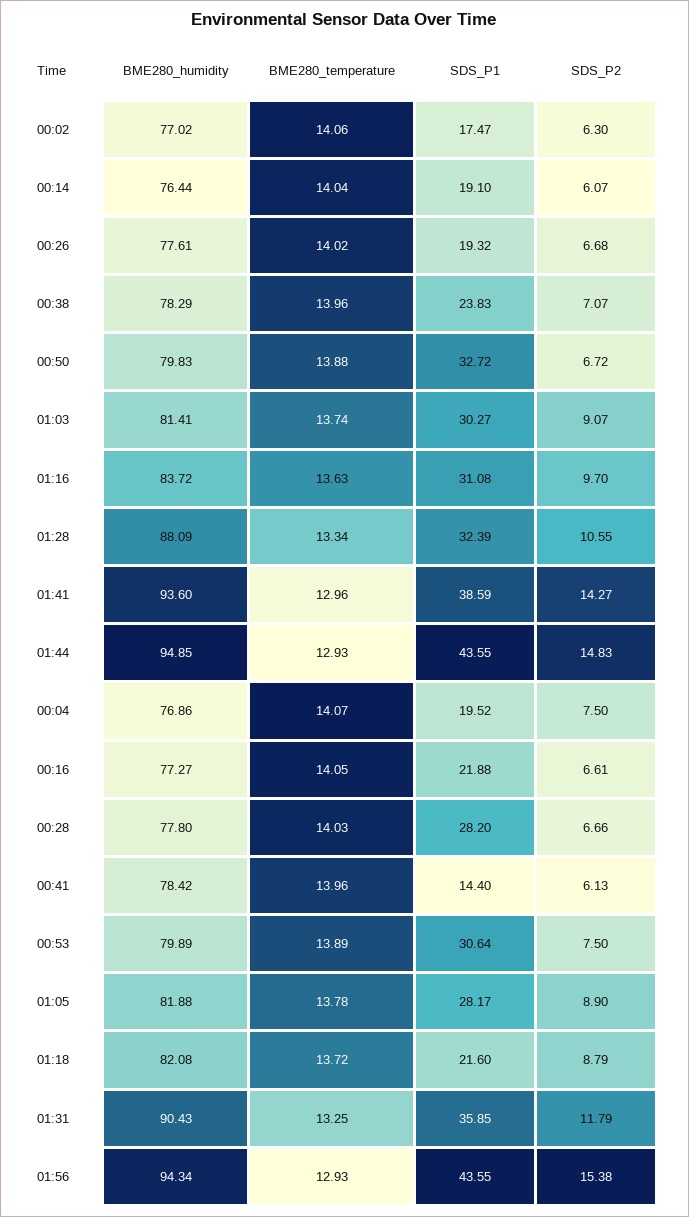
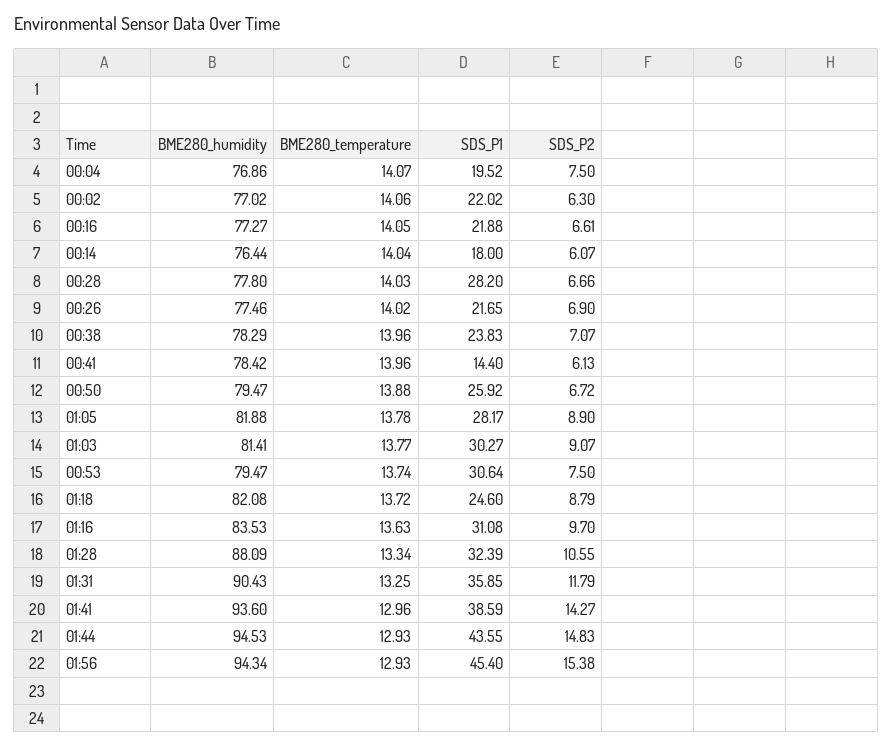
  {
    "BME280_humidity": {
      "00:02": 77.02,
      "00:14": 76.44,
-     "00:26": 77.61,
+     "00:26": 77.46,
      "00:38": 78.29,
-     "00:50": 79.83,
+     "00:50": 79.47,
      "01:03": 81.41,
-     "01:16": 83.72,
+     "01:16": 83.53,
      "01:28": 88.09,
      "01:41": 93.6,
-     "01:44": 94.85,
+     "01:44": 94.53,
      "00:04": 76.86,
      "00:16": 77.27,
      "00:28": 77.8,
      "00:41": 78.42,
-     "00:53": 79.89,
+     "00:53": 79.47,
      "01:05": 81.88,
      "01:18": 82.08,
      "01:31": 90.43,
      "01:56": 94.34
    },
    "BME280_temperature": {
      "00:02": 14.06,
      "00:14": 14.04,
      "00:26": 14.02,
      "00:38": 13.96,
      "00:50": 13.88,
-     "01:03": 13.74,
+     "01:03": 13.77,
      "01:16": 13.63,
      "01:28": 13.34,
      "01:41": 12.96,
      "01:44": 12.93,
      "00:04": 14.07,
      "00:16": 14.05,
      "00:28": 14.03,
      "00:41": 13.96,
-     "00:53": 13.89,
+     "00:53": 13.74,
      "01:05": 13.78,
      "01:18": 13.72,
      "01:31": 13.25,
      "01:56": 12.93
    },
    "SDS_P1": {
-     "00:02": 17.47,
+     "00:02": 22.02,
-     "00:14": 19.1,
+     "00:14": 18,
-     "00:26": 19.32,
+     "00:26": 21.65,
      "00:38": 23.83,
-     "00:50": 32.72,
+     "00:50": 25.92,
      "01:03": 30.27,
      "01:16": 31.08,
      "01:28": 32.39,
      "01:41": 38.59,
      "01:44": 43.55,
      "00:04": 19.52,
      "00:16": 21.88,
      "00:28": 28.2,
      "00:41": 14.4,
      "00:53": 30.64,
      "01:05": 28.17,
-     "01:18": 21.6,
+     "01:18": 24.6,
      "01:31": 35.85,
-     "01:56": 43.55
+     "01:56": 45.4
    },
    "SDS_P2": {
      "00:02": 6.3,
      "00:14": 6.07,
-     "00:26": 6.68,
+     "00:26": 6.9,
      "00:38": 7.07,
      "00:50": 6.72,
      "01:03": 9.07,
      "01:16": 9.7,
      "01:28": 10.55,
      "01:41": 14.27,
      "01:44": 14.83,
      "00:04": 7.5,
      "00:16": 6.61,
      "00:28": 6.66,
      "00:41": 6.13,
      "00:53": 7.5,
      "01:05": 8.9,
      "01:18": 8.79,
      "01:31": 11.79,
      "01:56": 15.38
    }
  }

